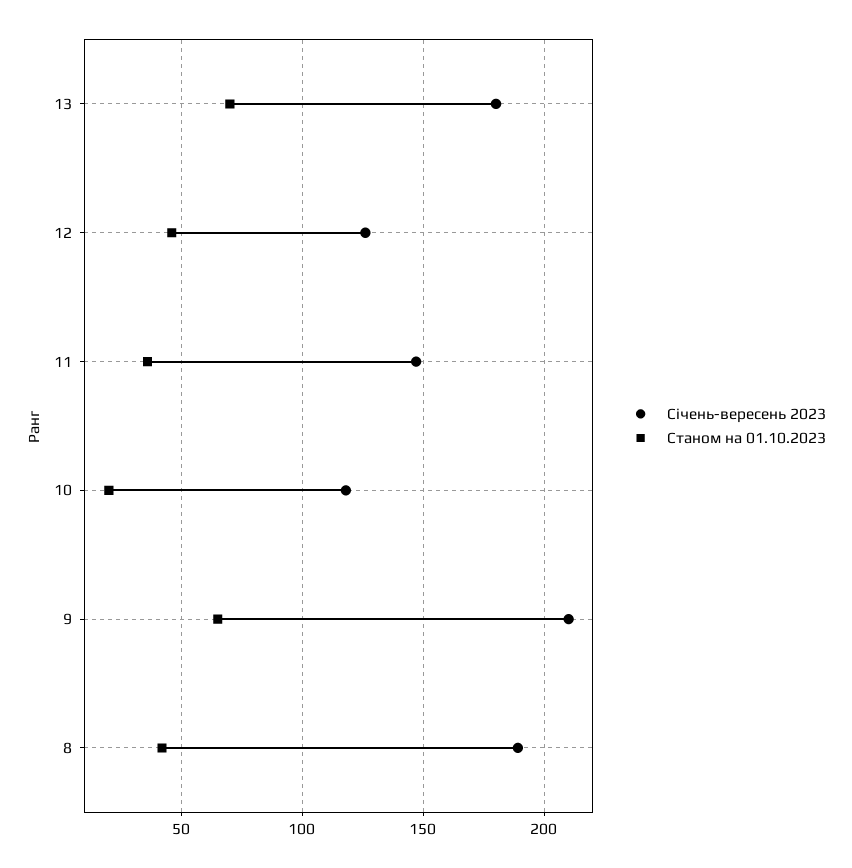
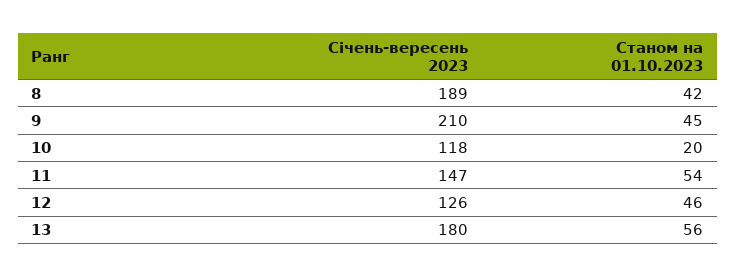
  {
    "Січень-вересень 2023": {
      "13": 180,
      "12": 126,
      "11": 147,
      "10": 118,
      "9": 210,
      "8": 189
    },
    "Станом на 01.10.2023": {
-     "13": 70,
+     "13": 56,
      "12": 46,
-     "11": 35,
+     "11": 54,
      "10": 20,
-     "9": 65,
+     "9": 45,
      "8": 42
    }
  }

